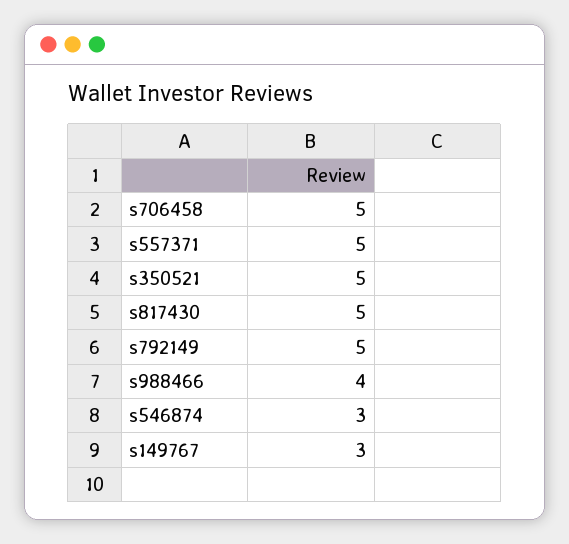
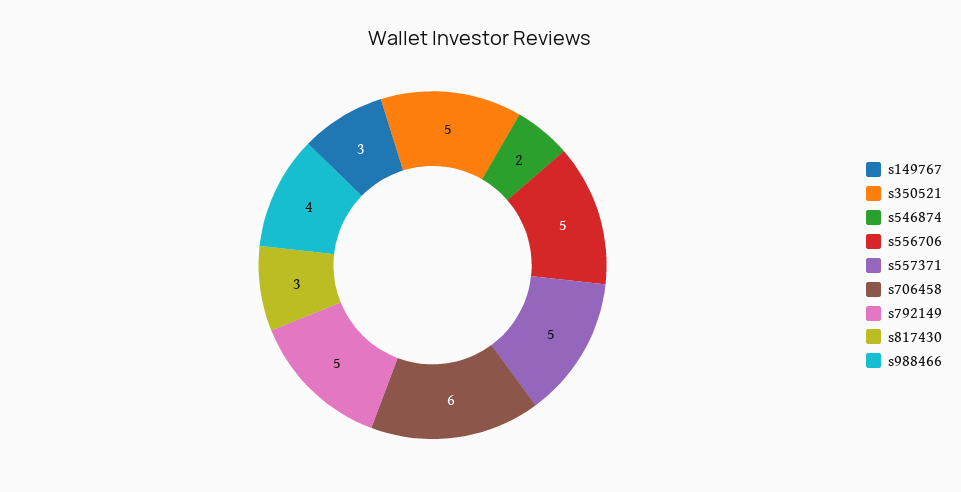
  {
-   "s706458": 5,
+   "s706458": 6,
    "s557371": 5,
    "s350521": 5,
-   "s817430": 5,
+   "s817430": 3,
    "s792149": 5,
    "s988466": 4,
-   "s546874": 3,
+   "s546874": 2,
-   "s149767": 3
+   "s149767": 3,
+   "s556706": 5
  }

